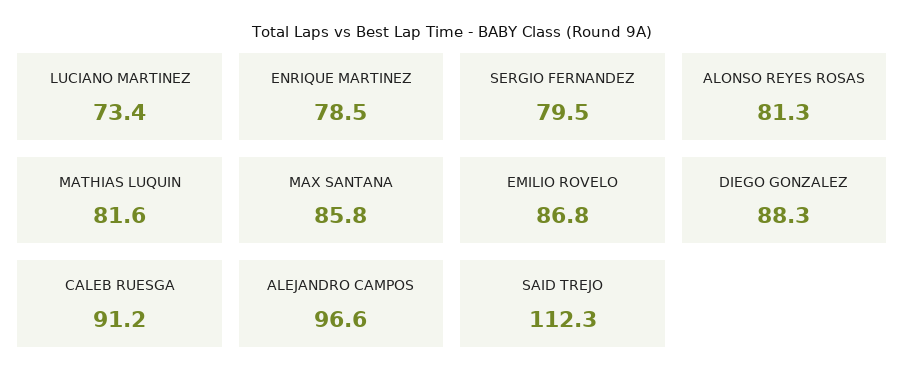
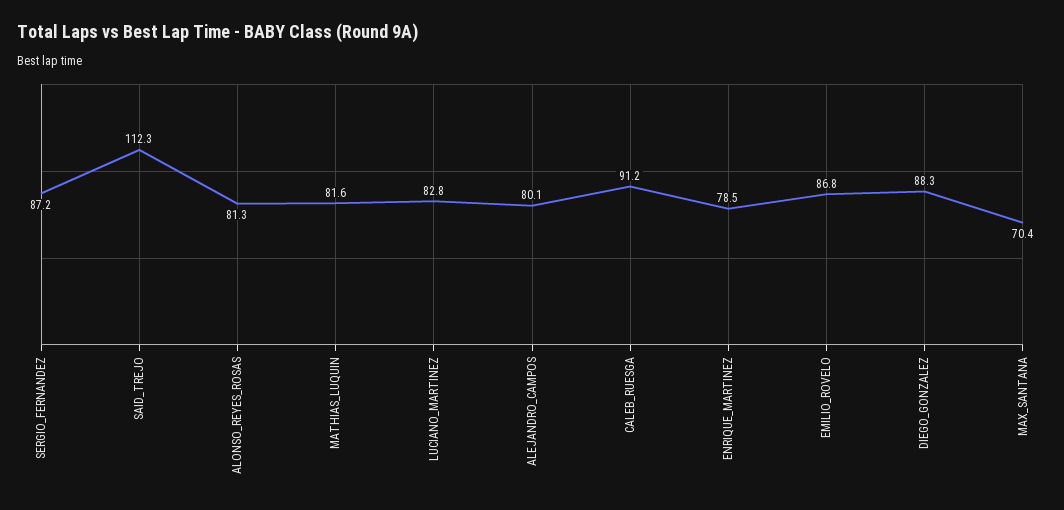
  {
-   "LUCIANO MARTINEZ": 73.4,
+   "LUCIANO MARTINEZ": 82.8,
    "ENRIQUE MARTINEZ": 78.5,
-   "SERGIO FERNANDEZ": 79.5,
+   "SERGIO FERNANDEZ": 87.2,
    "ALONSO REYES ROSAS": 81.3,
    "MATHIAS LUQUIN": 81.6,
-   "MAX SANTANA": 85.8,
+   "MAX SANTANA": 70.4,
    "EMILIO ROVELO": 86.8,
    "DIEGO GONZALEZ": 88.3,
    "CALEB RUESGA": 91.2,
-   "ALEJANDRO CAMPOS": 96.6,
+   "ALEJANDRO CAMPOS": 80.1,
    "SAID TREJO": 112.3
  }

